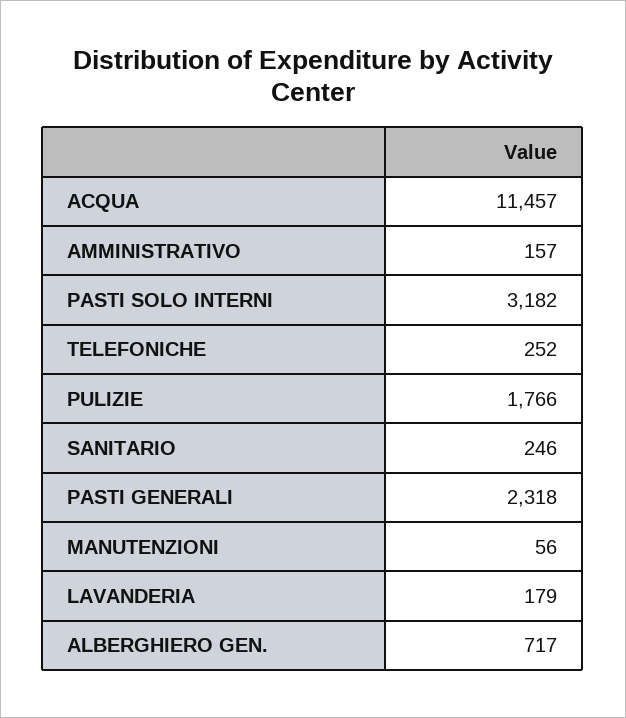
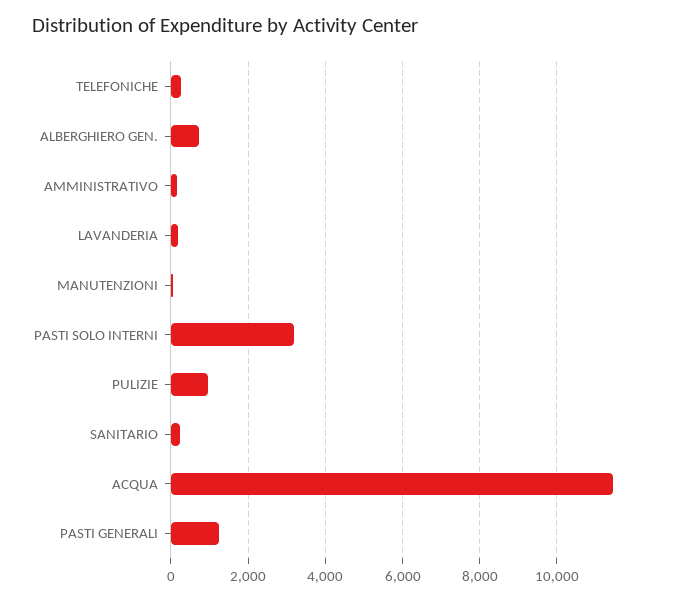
  {
    "ACQUA": 11457,
    "AMMINISTRATIVO": 157,
    "PASTI SOLO INTERNI": 3182,
    "TELEFONICHE": 252,
-   "PULIZIE": 1766,
+   "PULIZIE": 1000,
    "SANITARIO": 246,
-   "PASTI GENERALI": 2318,
+   "PASTI GENERALI": 1200,
    "MANUTENZIONI": 56,
    "LAVANDERIA": 179,
    "ALBERGHIERO GEN.": 717
  }

